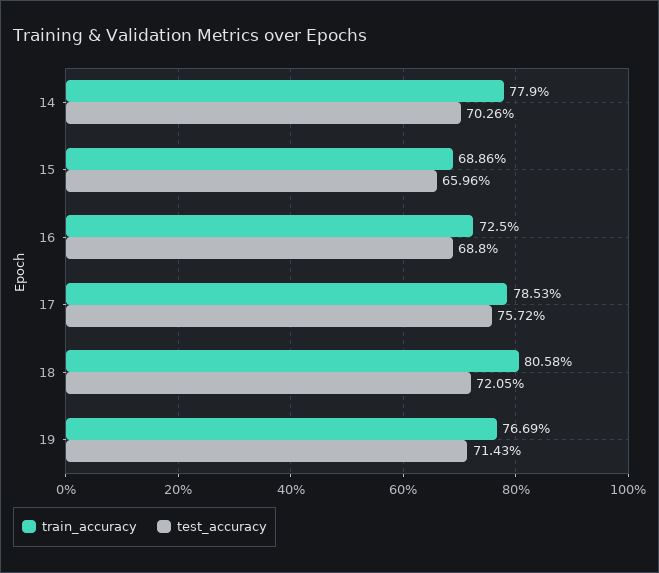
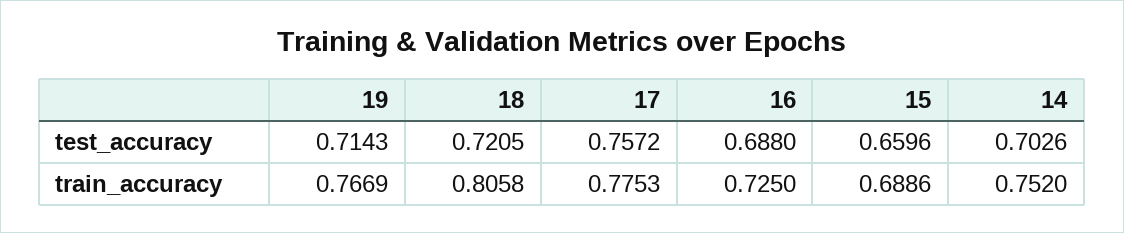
  {
    "train_accuracy": {
-     "14": 0.779,
+     "14": 0.752,
      "15": 0.6886,
      "16": 0.725,
-     "17": 0.7853,
+     "17": 0.7753,
      "18": 0.8058,
      "19": 0.7669
    },
    "test_accuracy": {
      "14": 0.7026,
      "15": 0.6596,
      "16": 0.688,
      "17": 0.7572,
      "18": 0.7205,
      "19": 0.7143
    }
  }

